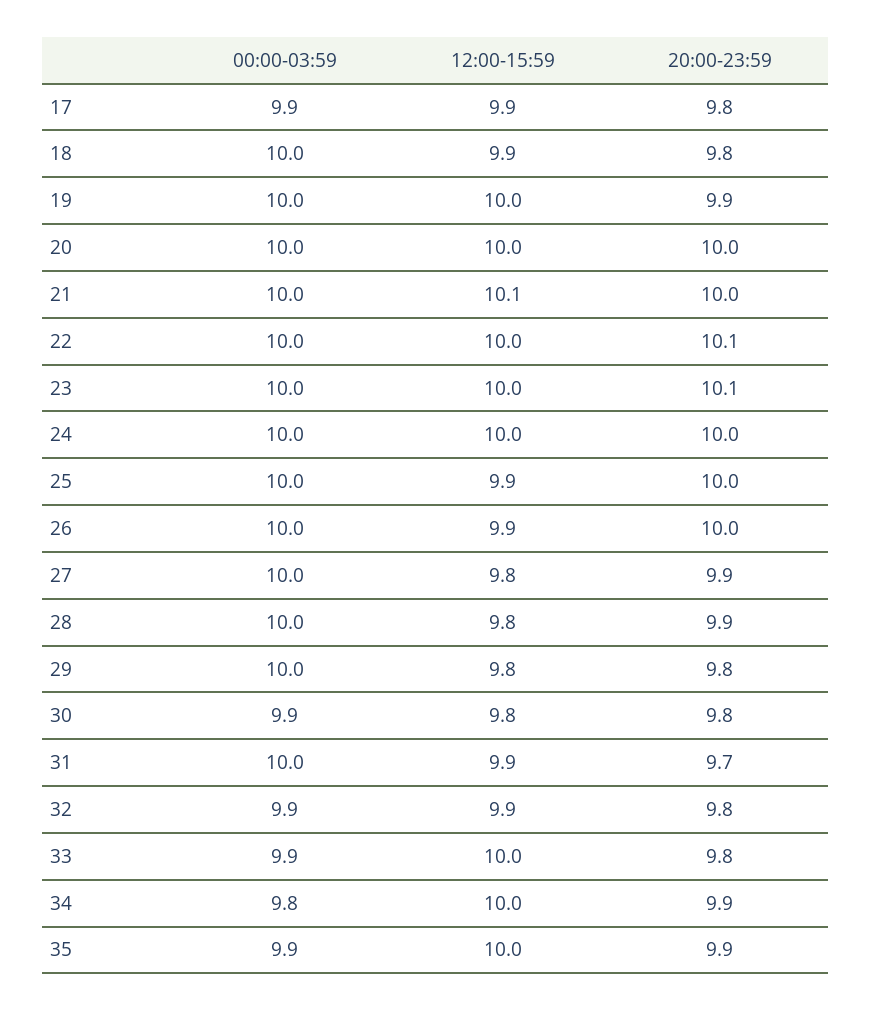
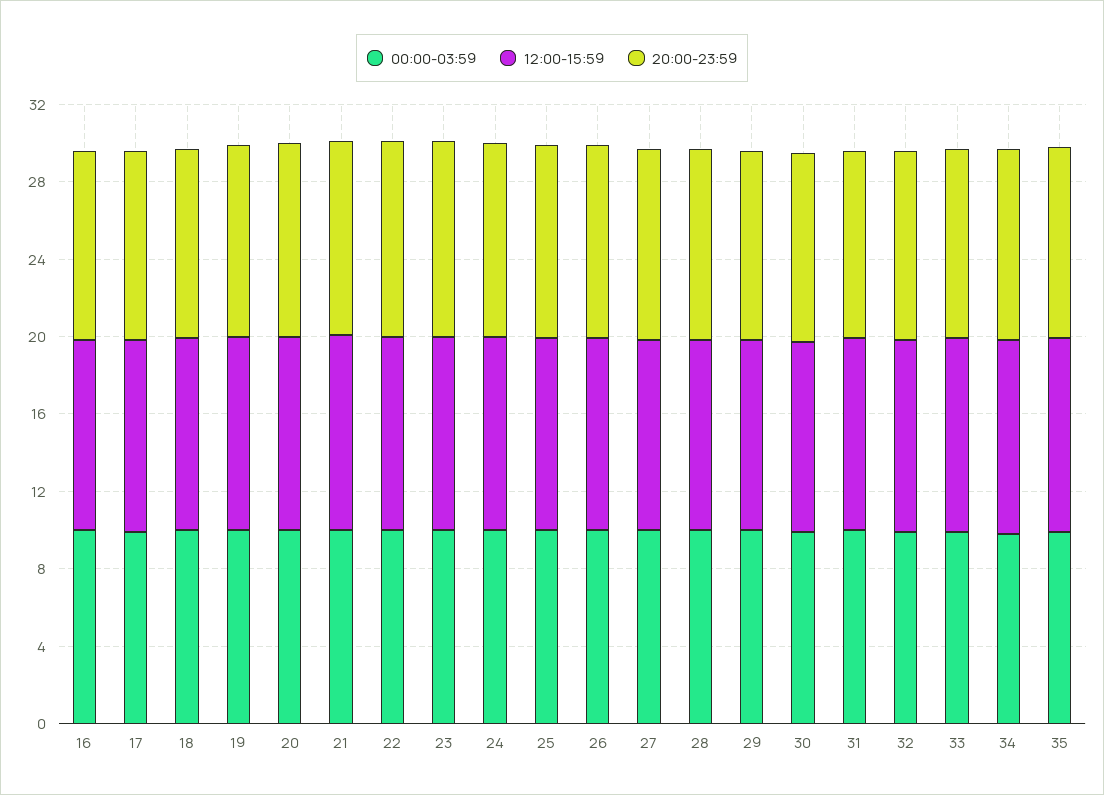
  {
    "00:00-03:59": {
      "17": 9.9,
      "18": 10,
      "19": 10,
      "20": 10,
      "21": 10,
      "22": 10,
      "23": 10,
      "24": 10,
      "25": 10,
      "26": 10,
      "27": 10,
      "28": 10,
      "29": 10,
      "30": 9.9,
      "31": 10,
      "32": 9.9,
      "33": 9.9,
      "34": 9.8,
-     "35": 9.9
+     "35": 9.9,
+     "16": 10
    },
    "12:00-15:59": {
      "17": 9.9,
      "18": 9.9,
      "19": 10,
      "20": 10,
      "21": 10.1,
      "22": 10,
      "23": 10,
      "24": 10,
      "25": 9.9,
      "26": 9.9,
      "27": 9.8,
      "28": 9.8,
      "29": 9.8,
      "30": 9.8,
      "31": 9.9,
      "32": 9.9,
      "33": 10,
      "34": 10,
-     "35": 10
+     "35": 10,
+     "16": 10
    },
    "20:00-23:59": {
      "17": 9.8,
      "18": 9.8,
      "19": 9.9,
      "20": 10,
      "21": 10,
      "22": 10.1,
      "23": 10.1,
      "24": 10,
      "25": 10,
      "26": 10,
      "27": 9.9,
      "28": 9.9,
      "29": 9.8,
      "30": 9.8,
      "31": 9.7,
      "32": 9.8,
      "33": 9.8,
      "34": 9.9,
-     "35": 9.9
+     "35": 9.9,
+     "16": 10
    }
  }

